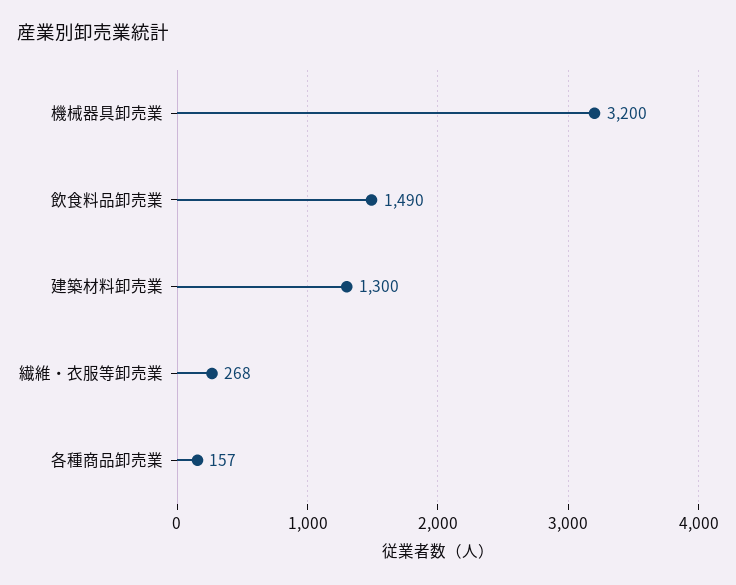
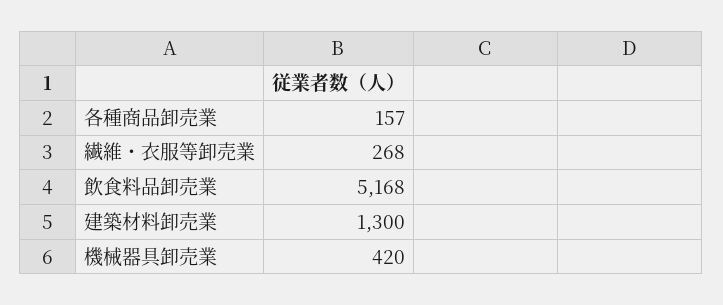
  {
-   "機械器具卸売業": 3200,
+   "機械器具卸売業": 420,
-   "飲食料品卸売業": 1490,
+   "飲食料品卸売業": 5168,
    "建築材料卸売業": 1300,
    "繊維・衣服等卸売業": 268,
    "各種商品卸売業": 157
  }

